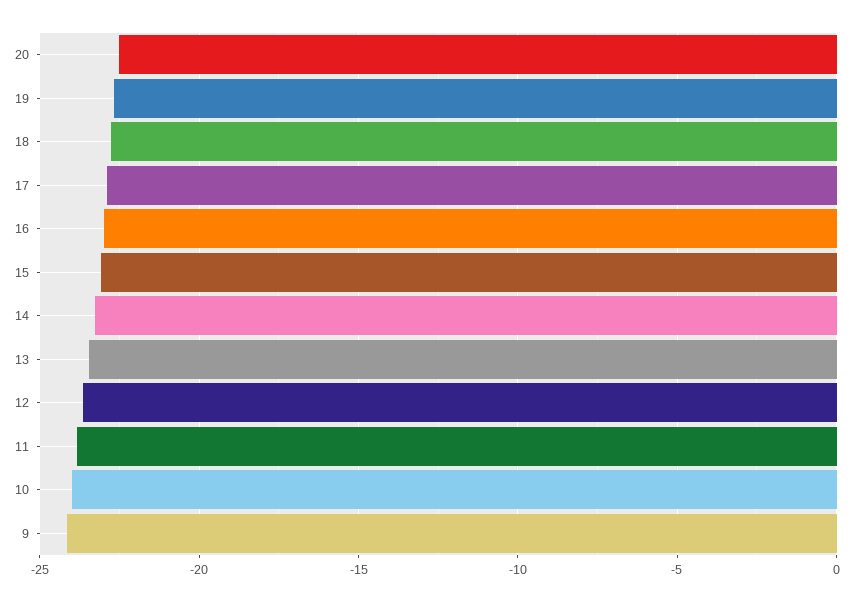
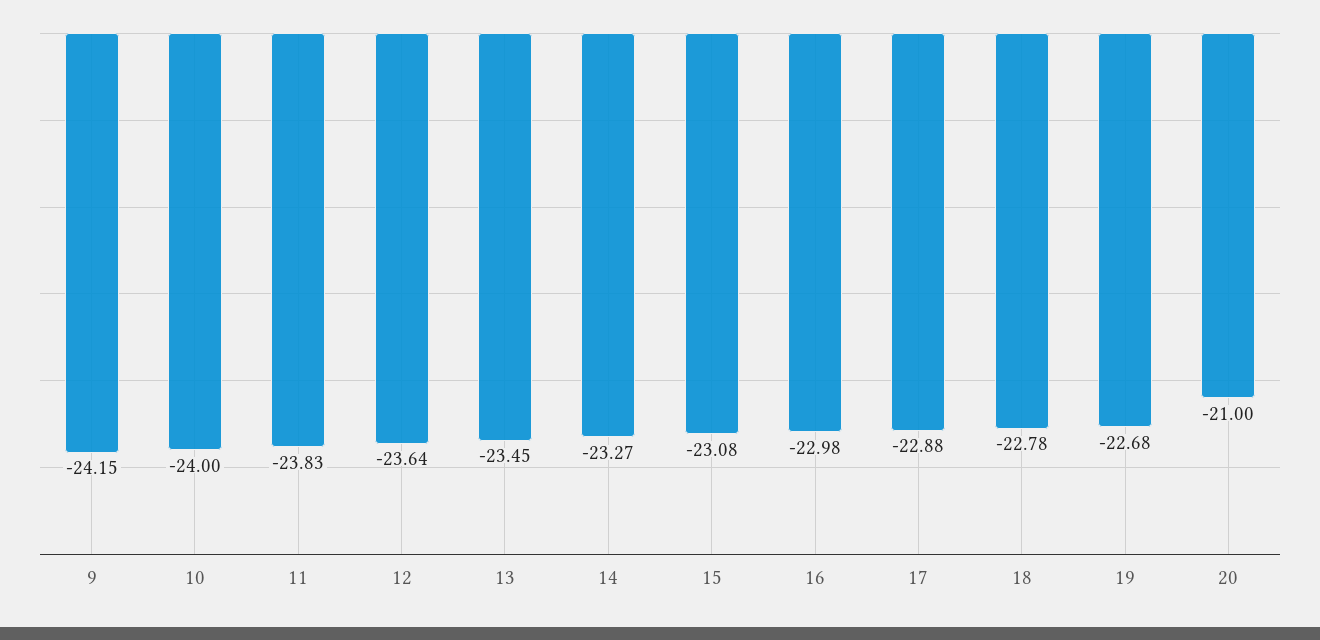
  {
-   "20": -22.5,
+   "20": -21,
    "19": -22.68,
    "18": -22.78,
    "17": -22.88,
    "16": -22.98,
    "15": -23.08,
    "14": -23.27,
    "13": -23.45,
    "12": -23.64,
    "11": -23.83,
    "10": -24,
    "9": -24.15
  }

